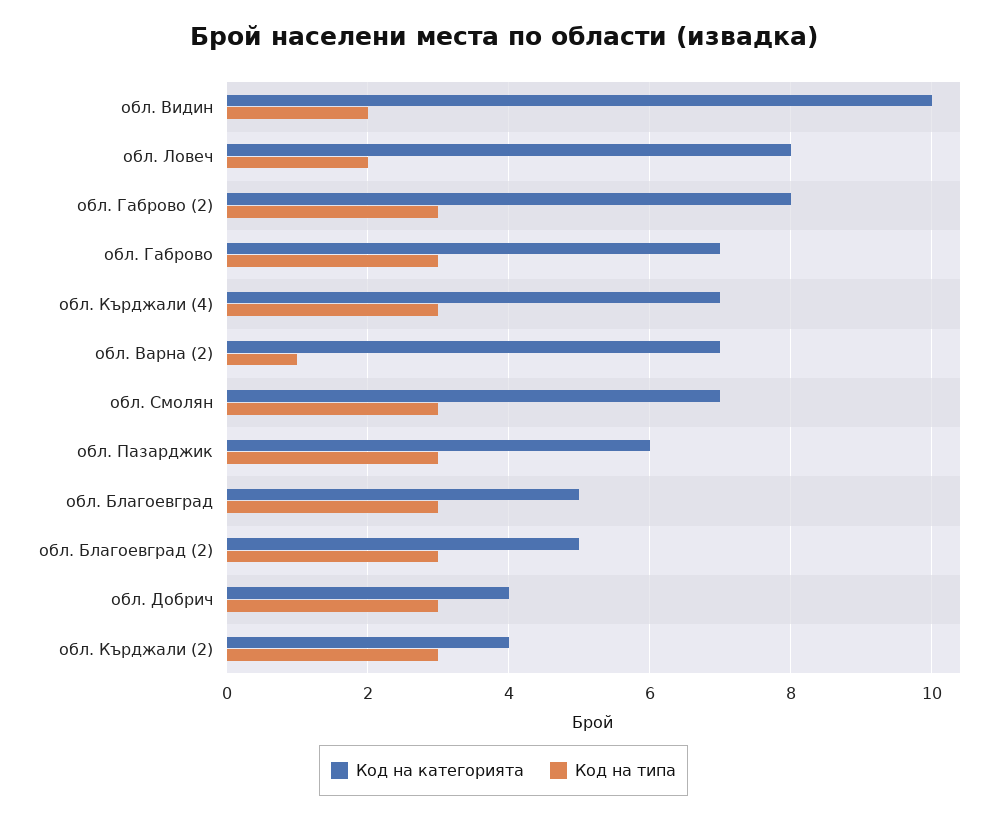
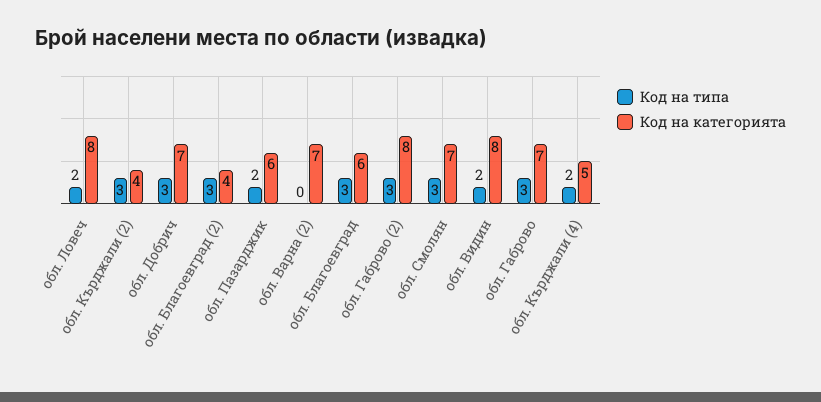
  {
    "Код на категорията": {
-     "обл. Видин": 10,
+     "обл. Видин": 8,
      "обл. Ловеч": 8,
      "обл. Габрово (2)": 8,
      "обл. Габрово": 7,
-     "обл. Кърджали (4)": 7,
+     "обл. Кърджали (4)": 5,
      "обл. Варна (2)": 7,
      "обл. Смолян": 7,
      "обл. Пазарджик": 6,
-     "обл. Благоевград": 5,
+     "обл. Благоевград": 6,
-     "обл. Благоевград (2)": 5,
+     "обл. Благоевград (2)": 4,
-     "обл. Добрич": 4,
+     "обл. Добрич": 7,
      "обл. Кърджали (2)": 4
    },
    "Код на типа": {
      "обл. Видин": 2,
      "обл. Ловеч": 2,
      "обл. Габрово (2)": 3,
      "обл. Габрово": 3,
-     "обл. Кърджали (4)": 3,
+     "обл. Кърджали (4)": 2,
-     "обл. Варна (2)": 1,
+     "обл. Варна (2)": 0,
      "обл. Смолян": 3,
-     "обл. Пазарджик": 3,
+     "обл. Пазарджик": 2,
      "обл. Благоевград": 3,
      "обл. Благоевград (2)": 3,
      "обл. Добрич": 3,
      "обл. Кърджали (2)": 3
    }
  }

